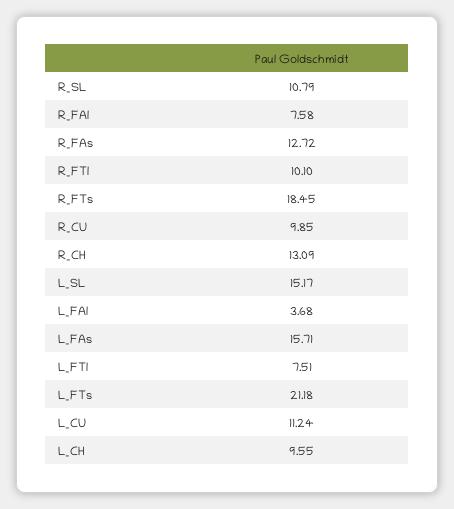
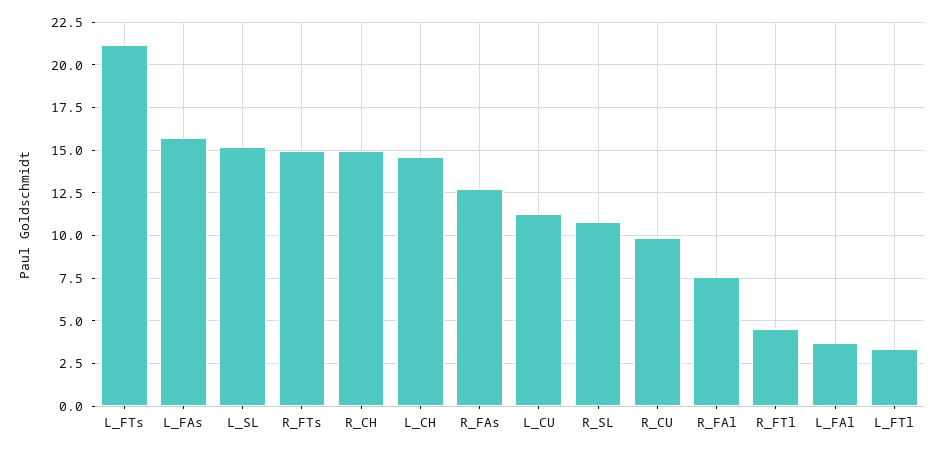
  {
    "R_SL": 10.79,
    "R_FAl": 7.58,
    "R_FAs": 12.72,
-   "R_FTl": 10.1,
+   "R_FTl": 4.5,
-   "R_FTs": 18.45,
+   "R_FTs": 15,
    "R_CU": 9.85,
-   "R_CH": 13.09,
+   "R_CH": 15,
    "L_SL": 15.17,
    "L_FAl": 3.68,
    "L_FAs": 15.71,
-   "L_FTl": 7.51,
+   "L_FTl": 3.5,
    "L_FTs": 21.18,
    "L_CU": 11.24,
-   "L_CH": 9.55
+   "L_CH": 14.5
  }

